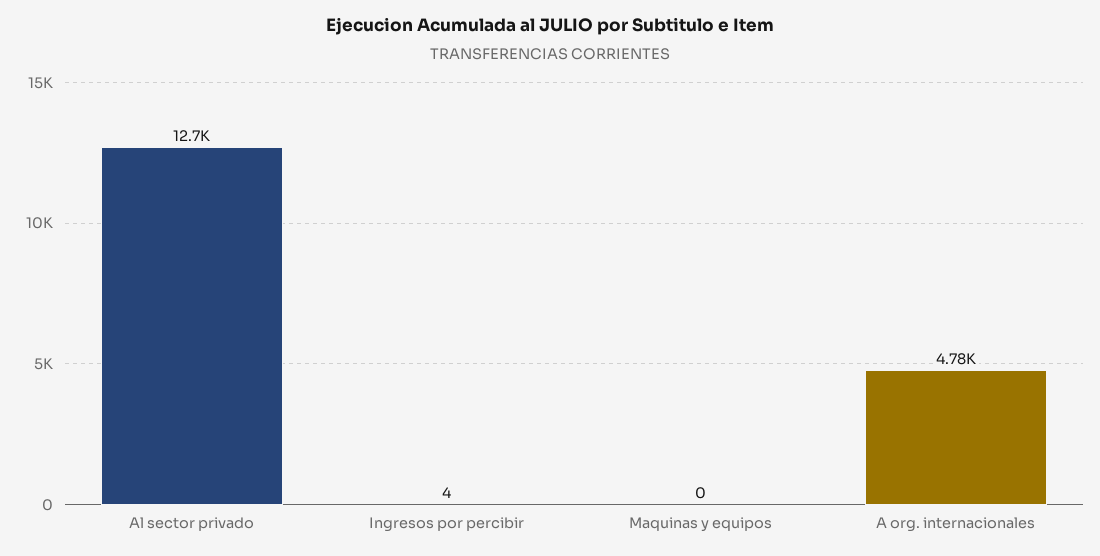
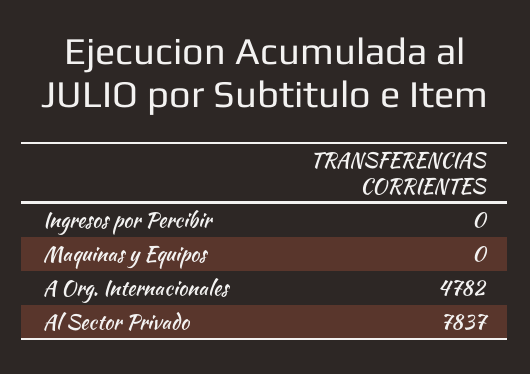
  {
-   "Al sector privado": 12700,
+   "Al sector privado": 7837,
-   "Ingresos por percibir": 4,
+   "Ingresos por percibir": 0,
    "Maquinas y equipos": 0,
    "A org. internacionales": 4782
  }

